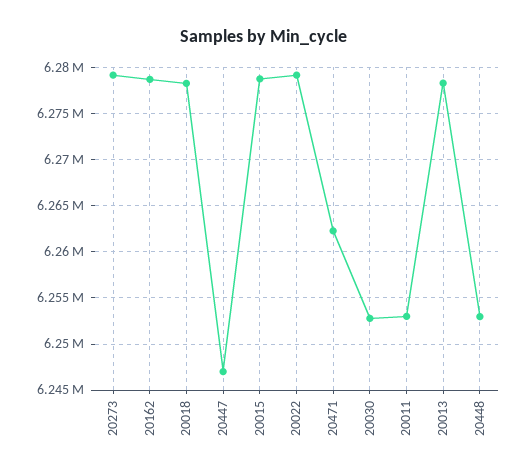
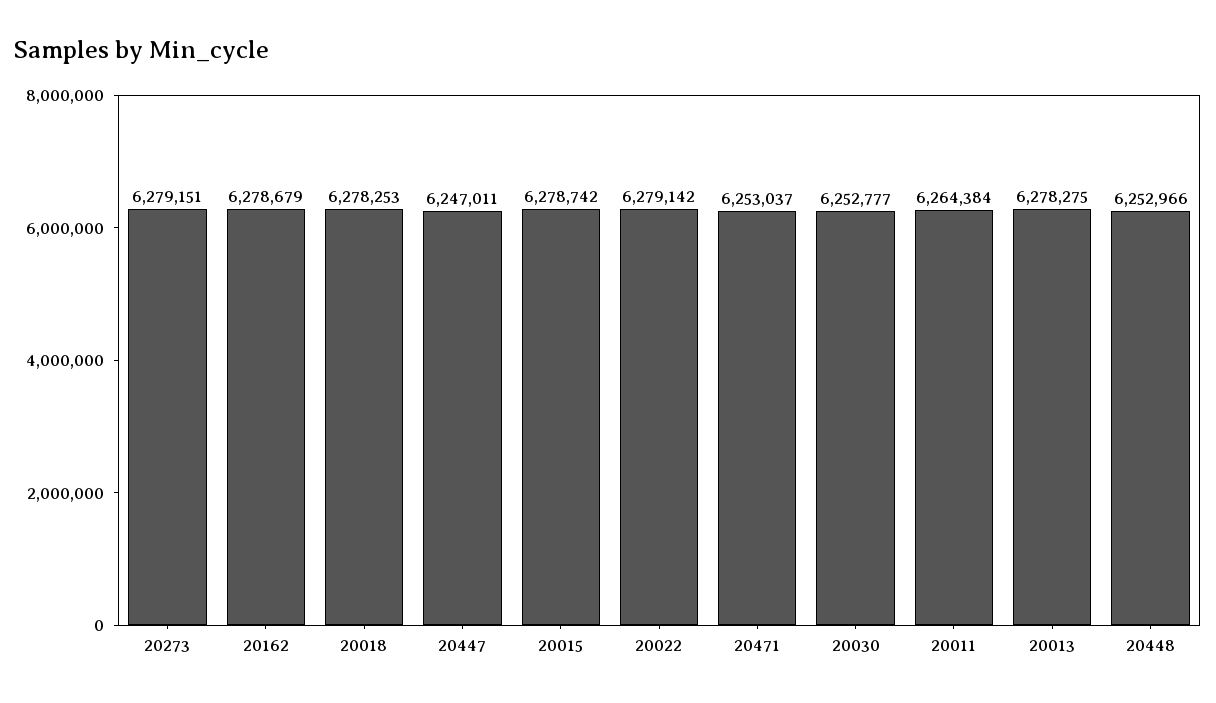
  {
    "20273": 6279151,
    "20162": 6278679,
    "20018": 6278253,
    "20447": 6247011,
    "20015": 6278742,
    "20022": 6279142,
-   "20471": 6262000,
+   "20471": 6253037,
    "20030": 6252777,
-   "20011": 6253000,
+   "20011": 6264384,
    "20013": 6278275,
    "20448": 6252966
  }

